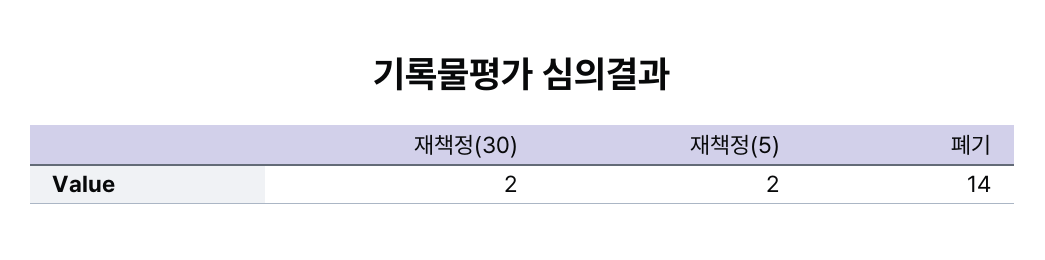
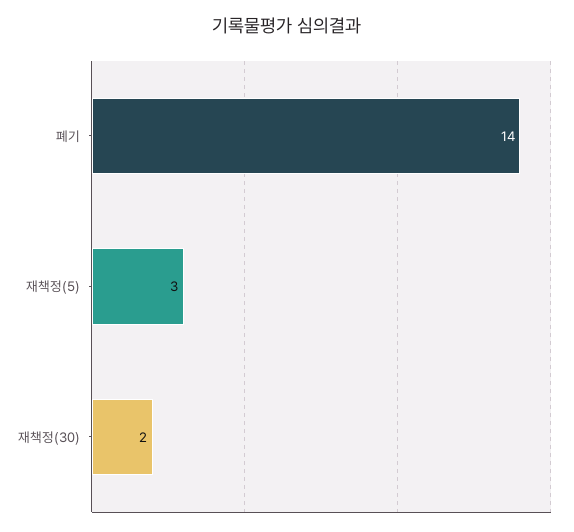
  {
    "재책정(30)": 2,
-   "재책정(5)": 2,
+   "재책정(5)": 3,
    "폐기": 14
  }

